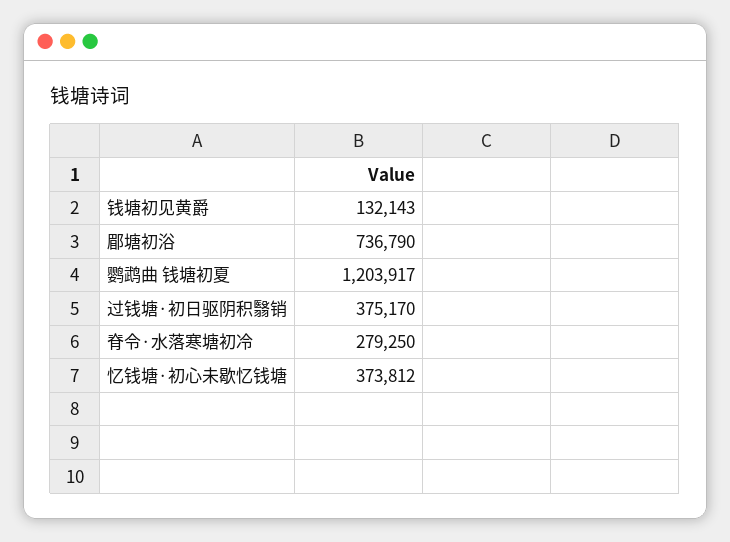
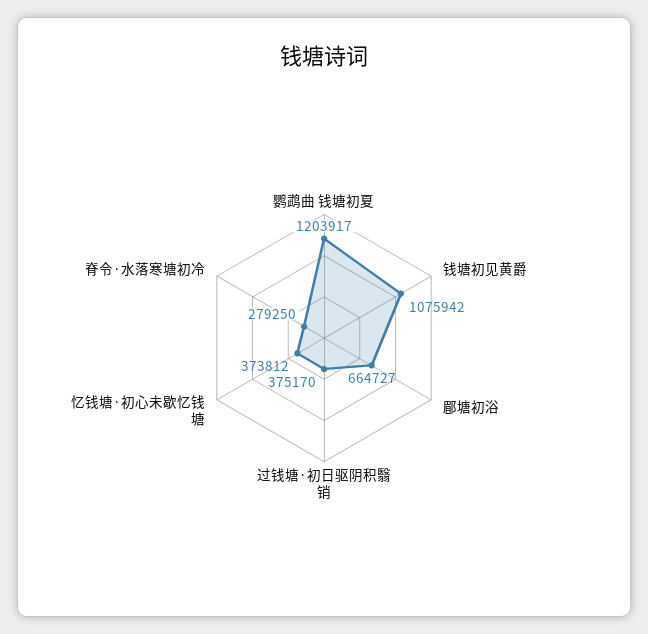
  {
-   "钱塘初见黄爵": 132143,
+   "钱塘初见黄爵": 1075942,
-   "郿塘初浴": 736790,
+   "郿塘初浴": 664727,
    "鹦鹉曲 钱塘初夏": 1203917,
    "过钱塘·初日驱阴积翳销": 375170,
    "脊令·水落寒塘初冷": 279250,
    "忆钱塘·初心未歇忆钱塘": 373812
  }

